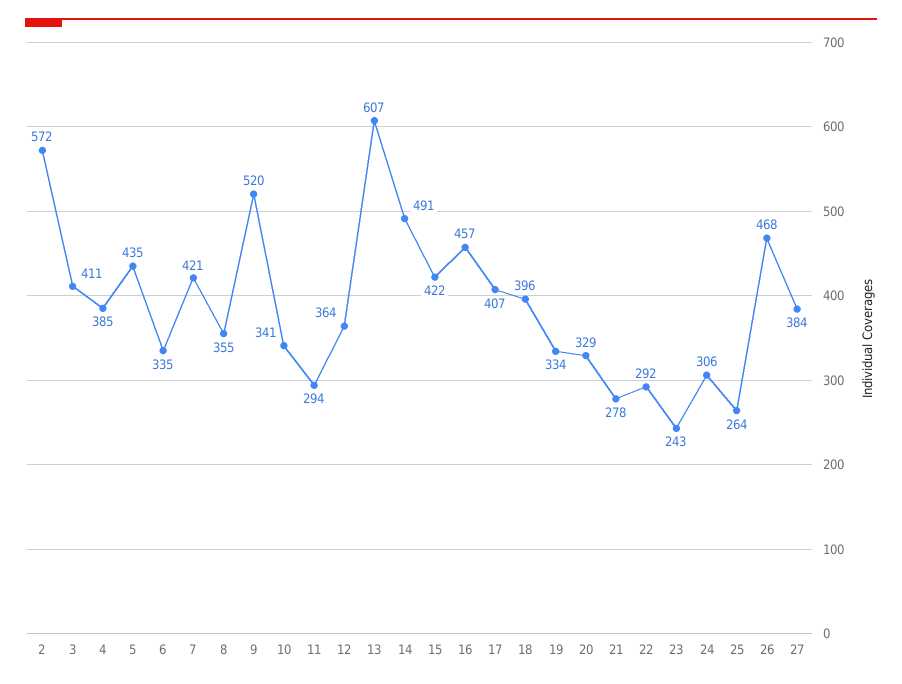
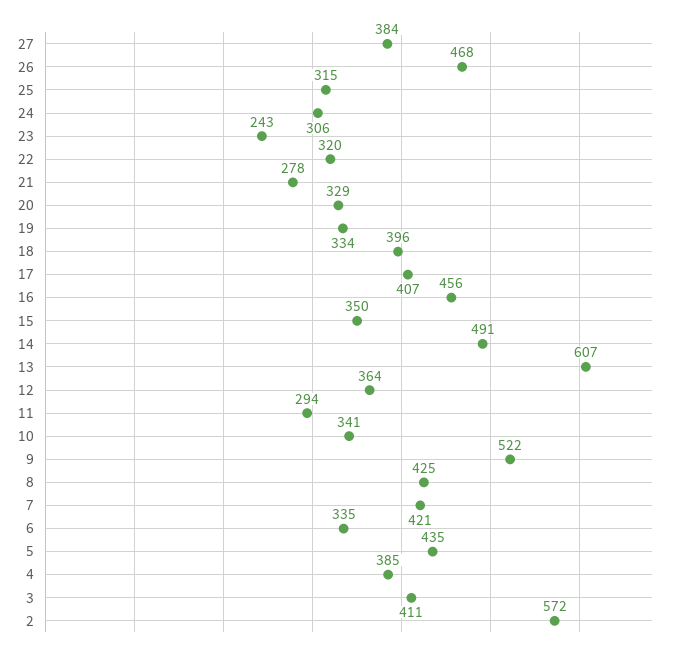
  {
    "2": 572,
    "3": 411,
    "4": 385,
    "5": 435,
    "6": 335,
    "7": 421,
-   "8": 355,
+   "8": 425,
-   "9": 520,
+   "9": 522,
    "10": 341,
    "11": 294,
    "12": 364,
    "13": 607,
    "14": 491,
-   "15": 422,
+   "15": 350,
-   "16": 457,
+   "16": 456,
    "17": 407,
    "18": 396,
    "19": 334,
    "20": 329,
    "21": 278,
-   "22": 292,
+   "22": 320,
    "23": 243,
    "24": 306,
-   "25": 264,
+   "25": 315,
    "26": 468,
    "27": 384
  }

